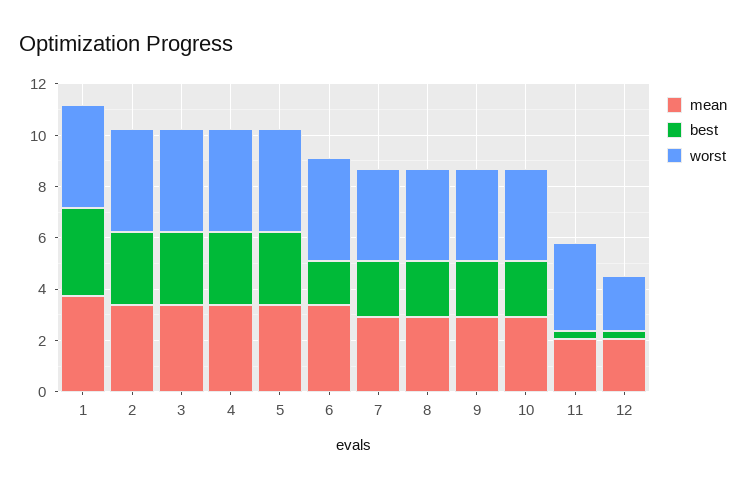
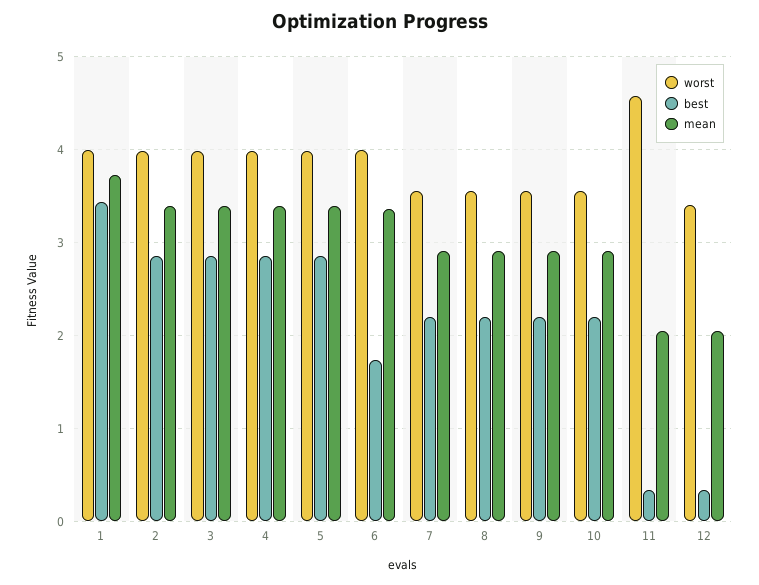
  {
    "mean": {
      "1": 3.7,
      "2": 3.4,
      "3": 3.4,
      "4": 3.4,
      "5": 3.4,
      "6": 3.4,
      "7": 2.9,
      "8": 2.9,
      "9": 2.9,
      "10": 2.9,
      "11": 2,
      "12": 2
    },
    "best": {
      "1": 3.4,
      "2": 2.9,
      "3": 2.9,
      "4": 2.9,
      "5": 2.9,
      "6": 1.7,
      "7": 2.2,
      "8": 2.2,
      "9": 2.2,
      "10": 2.2,
      "11": 0.3,
      "12": 0.3
    },
    "worst": {
      "1": 4,
      "2": 4,
      "3": 4,
      "4": 4,
      "5": 4,
      "6": 4,
      "7": 3.6,
      "8": 3.6,
      "9": 3.6,
      "10": 3.6,
-     "11": 3.5,
+     "11": 4.6,
-     "12": 2
+     "12": 3.4
    }
  }

